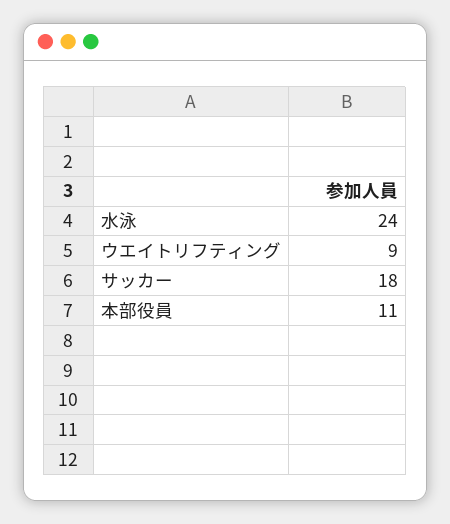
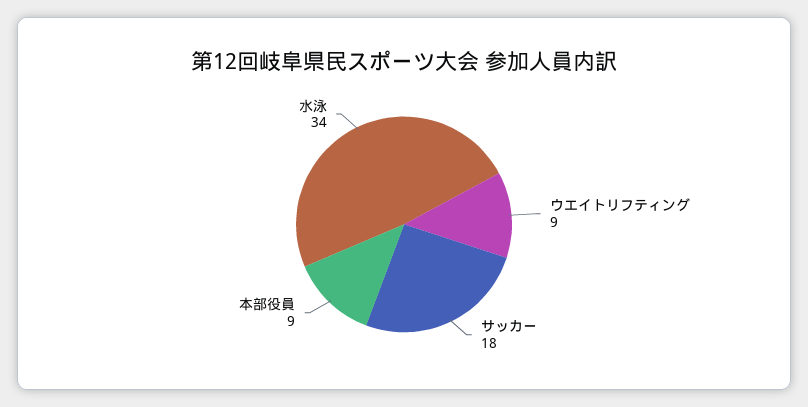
  {
-   "水泳": 24,
+   "水泳": 34,
    "ウエイトリフティング": 9,
    "サッカー": 18,
-   "本部役員": 11
+   "本部役員": 9
  }

